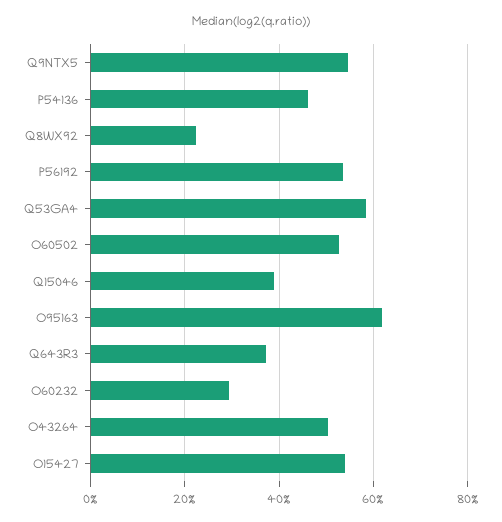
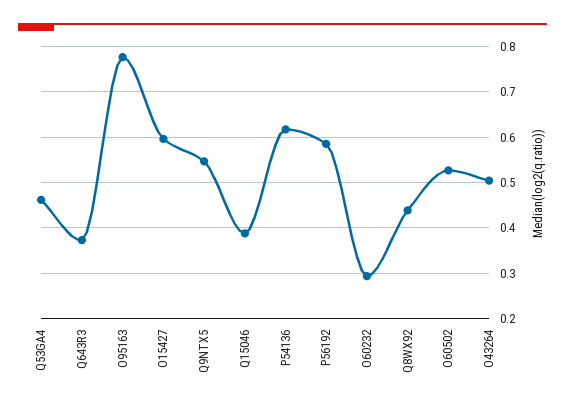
  {
    "Q9NTX5": 0.54,
-   "P54136": 0.46,
+   "P54136": 0.62,
-   "Q8WX92": 0.22,
+   "Q8WX92": 0.44,
-   "P56192": 0.54,
+   "P56192": 0.58,
-   "Q53GA4": 0.58,
+   "Q53GA4": 0.46,
    "O60502": 0.52,
    "Q15046": 0.38,
-   "O95163": 0.62,
+   "O95163": 0.78,
    "Q643R3": 0.38,
    "O60232": 0.3,
    "O43264": 0.5,
-   "O15427": 0.54
+   "O15427": 0.6
  }

